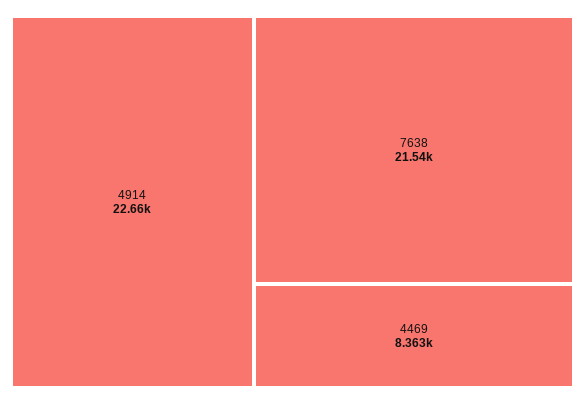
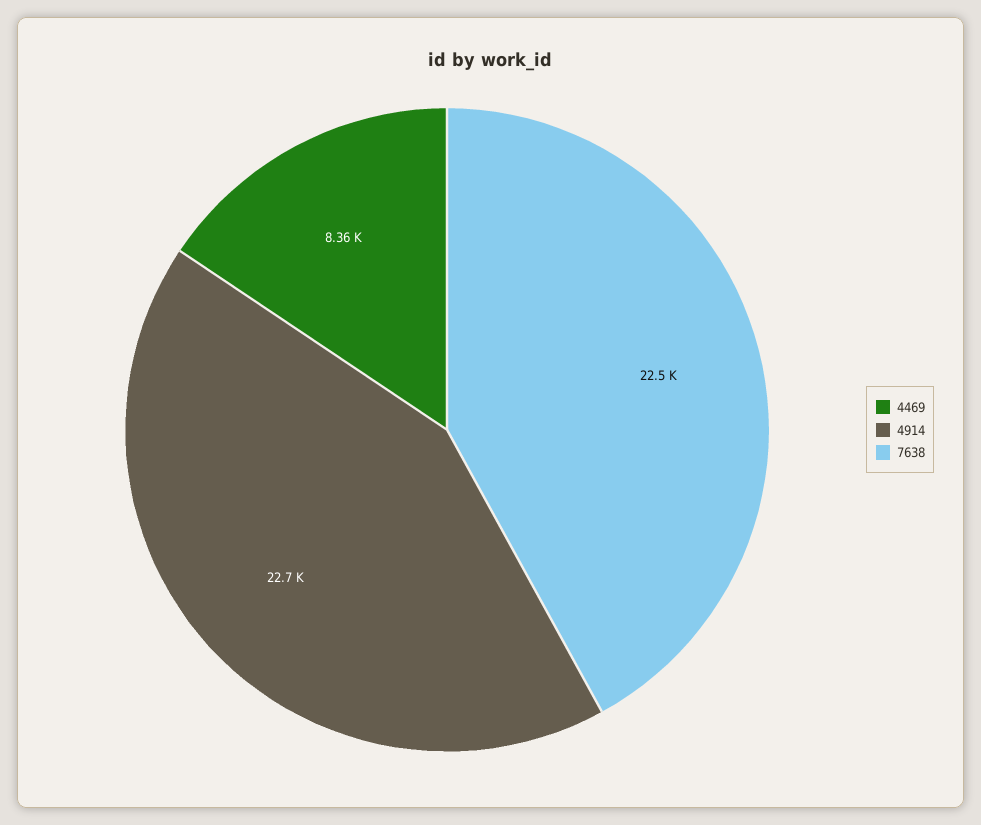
  {
    "4914": 22660,
-   "7638": 21540,
+   "7638": 22500,
    "4469": 8363
  }

